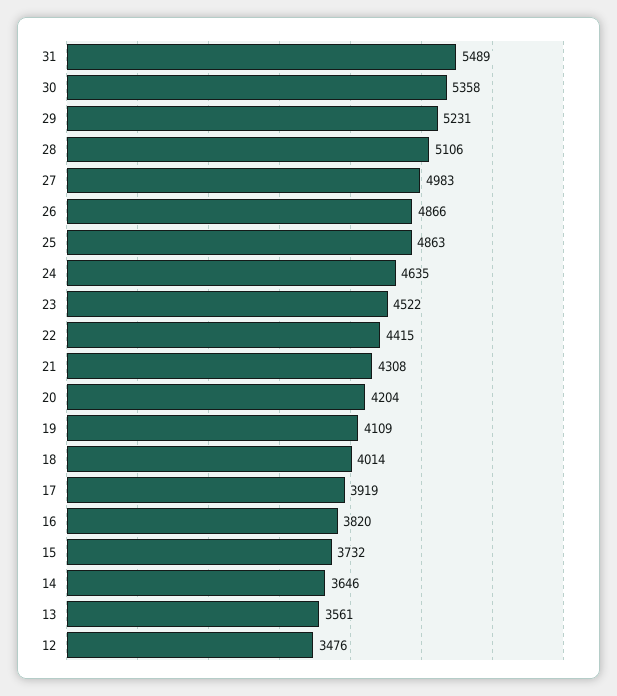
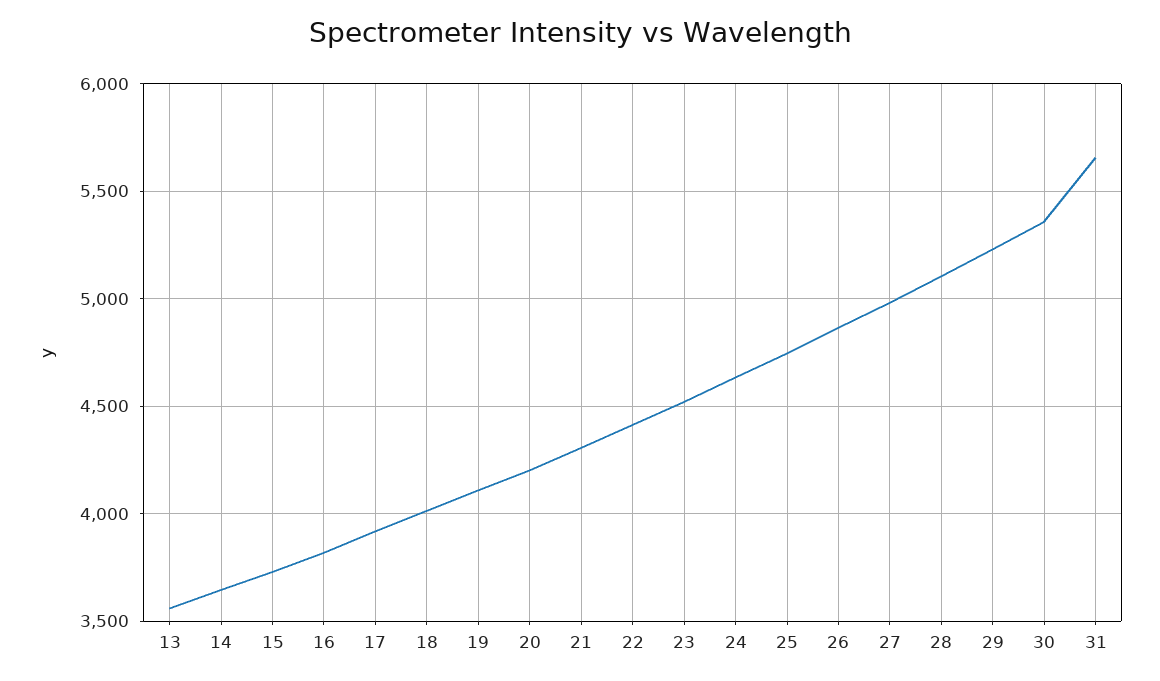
  {
-   "31": 5489,
+   "31": 5650,
    "30": 5358,
    "29": 5231,
    "28": 5106,
    "27": 4983,
    "26": 4866,
-   "25": 4863,
+   "25": 4750,
    "24": 4635,
    "23": 4522,
    "22": 4415,
    "21": 4308,
    "20": 4204,
    "19": 4109,
    "18": 4014,
    "17": 3919,
    "16": 3820,
    "15": 3732,
    "14": 3646,
-   "13": 3561,
+   "13": 3561
-   "12": 3476
  }

